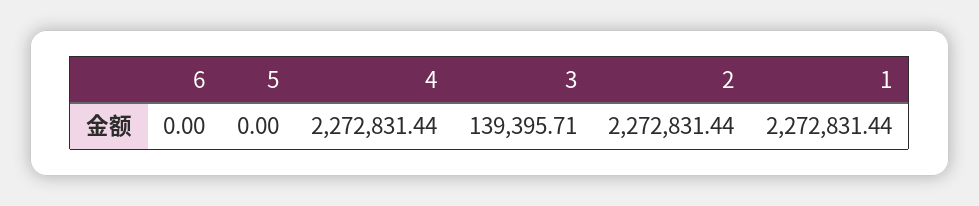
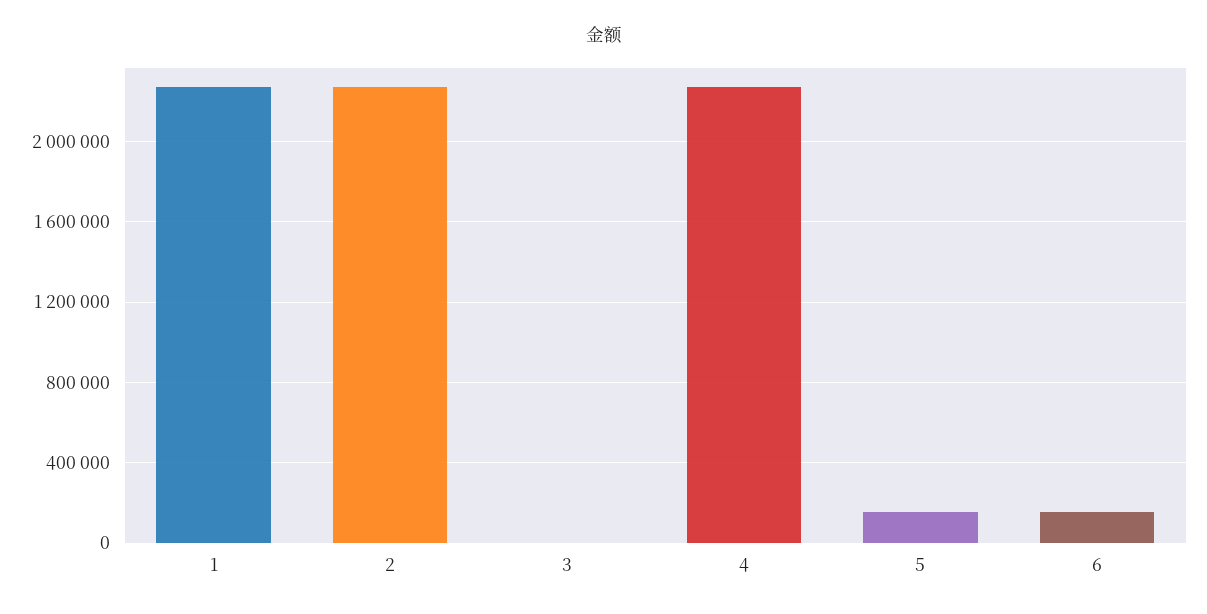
  {
-   "6": 0,
+   "6": 150000,
-   "5": 0,
+   "5": 150000,
    "4": 2272831.44,
-   "3": 139395.71,
+   "3": 0,
    "2": 2272831.44,
    "1": 2272831.44
  }

